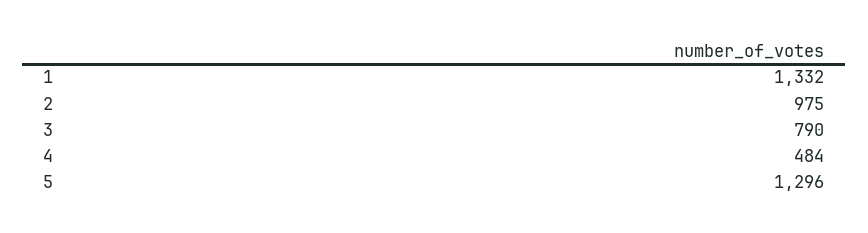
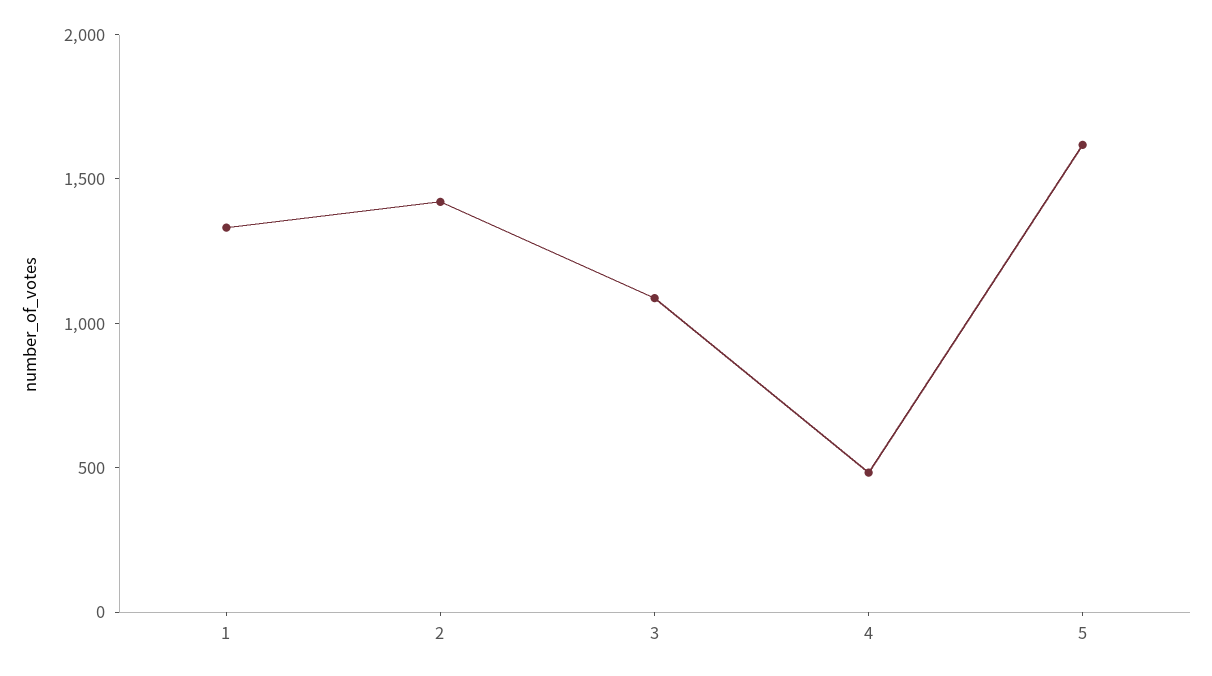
  {
    "1": 1332,
-   "2": 975,
+   "2": 1400,
-   "3": 790,
+   "3": 1100,
    "4": 484,
-   "5": 1296
+   "5": 1600
  }

